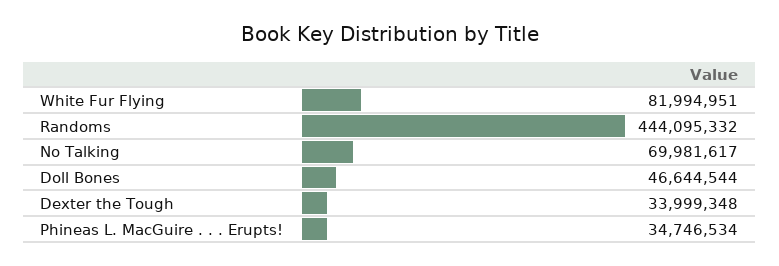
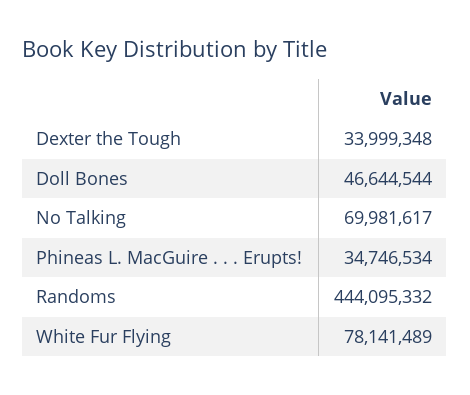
  {
-   "White Fur Flying": 81994951,
+   "White Fur Flying": 78141489,
    "Randoms": 444095332,
    "No Talking": 69981617,
    "Doll Bones": 46644544,
    "Dexter the Tough": 33999348,
    "Phineas L. MacGuire . . . Erupts!": 34746534
  }

